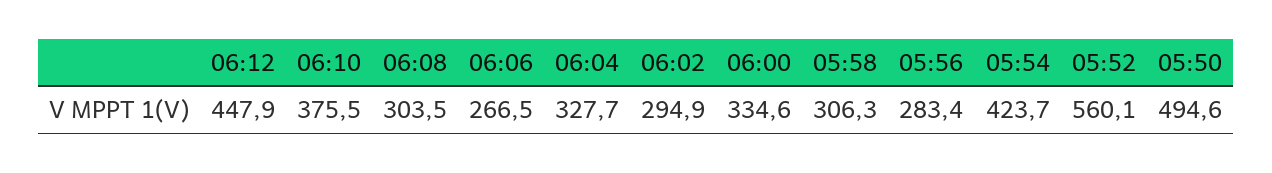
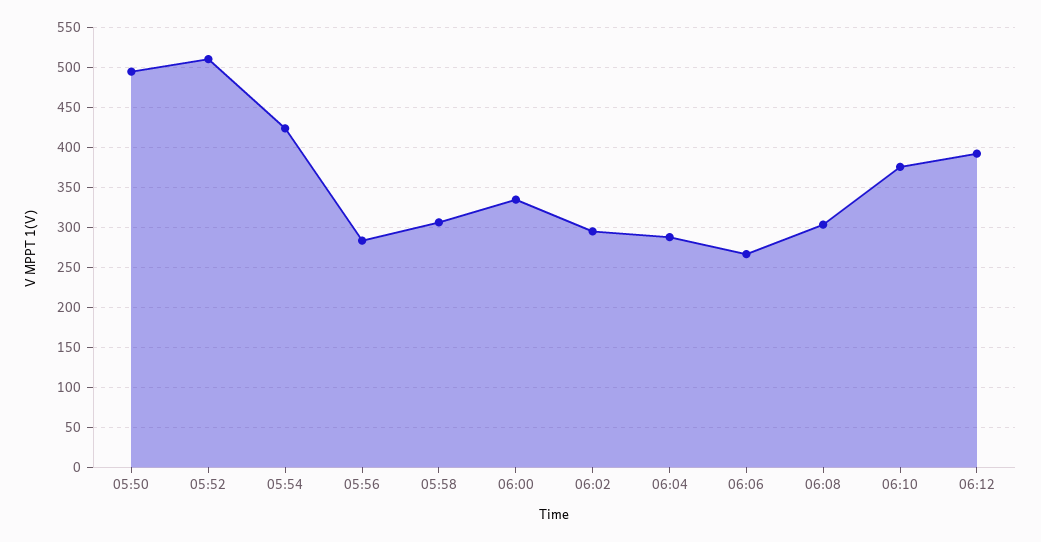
  {
-   "06:12": 447.9,
+   "06:12": 390,
    "06:10": 375.5,
    "06:08": 303.5,
    "06:06": 266.5,
-   "06:04": 327.7,
+   "06:04": 290,
    "06:02": 294.9,
    "06:00": 334.6,
    "05:58": 306.3,
    "05:56": 283.4,
    "05:54": 423.7,
-   "05:52": 560.1,
+   "05:52": 510,
    "05:50": 494.6
  }

